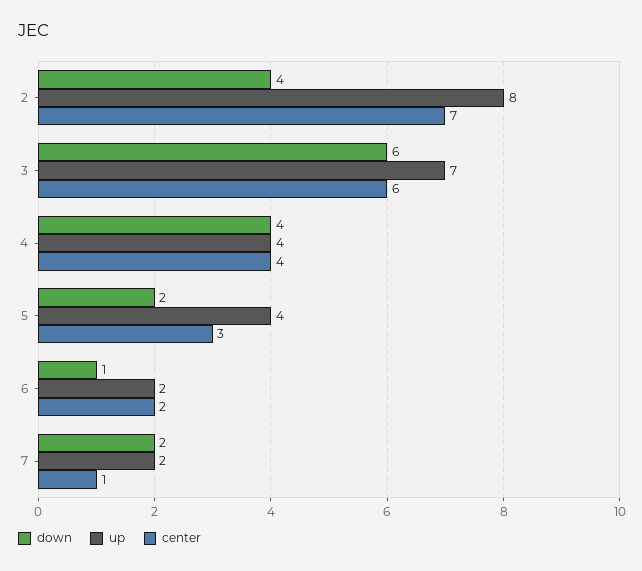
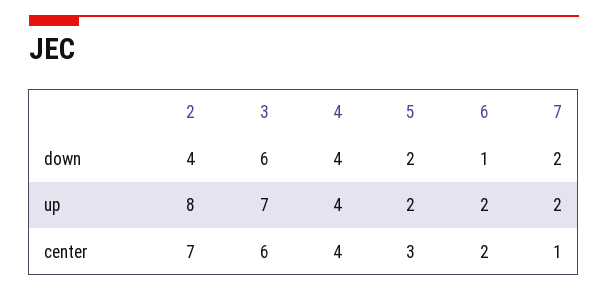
  {
    "down": {
      "2": 4,
      "3": 6,
      "4": 4,
      "5": 2,
      "6": 1,
      "7": 2
    },
    "up": {
      "2": 8,
      "3": 7,
      "4": 4,
-     "5": 4,
+     "5": 2,
      "6": 2,
      "7": 2
    },
    "center": {
      "2": 7,
      "3": 6,
      "4": 4,
      "5": 3,
      "6": 2,
      "7": 1
    }
  }

